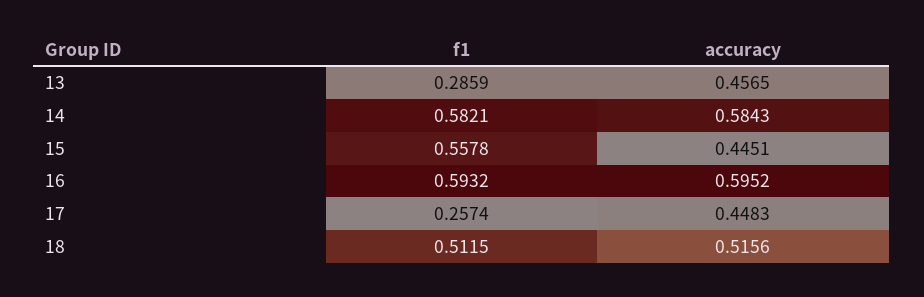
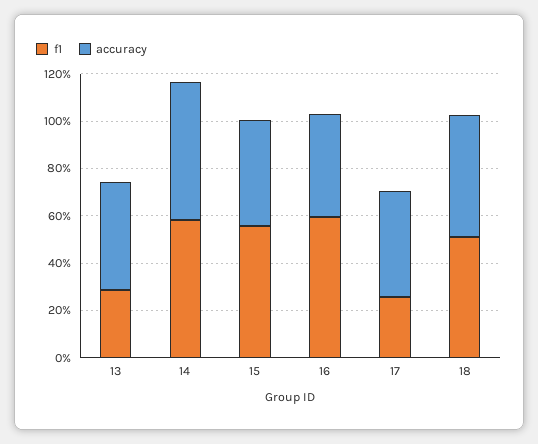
  {
    "f1": {
      "13": 0.2859,
      "14": 0.5821,
      "15": 0.5578,
      "16": 0.5932,
      "17": 0.2574,
      "18": 0.5115
    },
    "accuracy": {
      "13": 0.4565,
      "14": 0.5843,
      "15": 0.4451,
-     "16": 0.5952,
+     "16": 0.45,
      "17": 0.4483,
      "18": 0.5156
    }
  }

